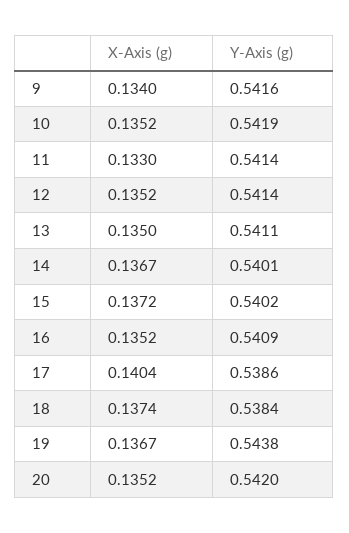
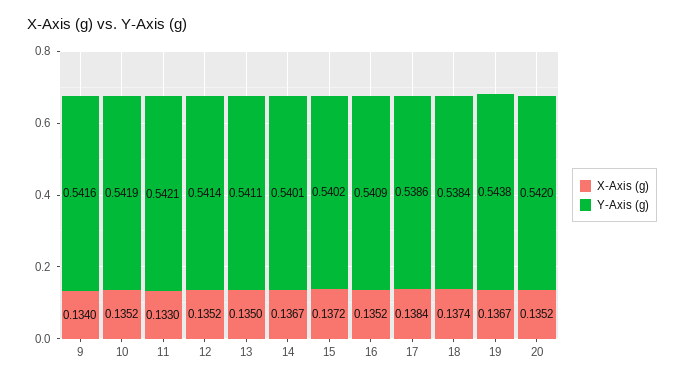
  {
    "X-Axis (g)": {
      "9": 0.134,
      "10": 0.1352,
      "11": 0.133,
      "12": 0.1352,
      "13": 0.135,
      "14": 0.1367,
      "15": 0.1372,
      "16": 0.1352,
-     "17": 0.1404,
+     "17": 0.1384,
      "18": 0.1374,
      "19": 0.1367,
      "20": 0.1352
    },
    "Y-Axis (g)": {
      "9": 0.5416,
      "10": 0.5419,
-     "11": 0.5414,
+     "11": 0.5421,
      "12": 0.5414,
      "13": 0.5411,
      "14": 0.5401,
      "15": 0.5402,
      "16": 0.5409,
      "17": 0.5386,
      "18": 0.5384,
      "19": 0.5438,
      "20": 0.542
    }
  }

